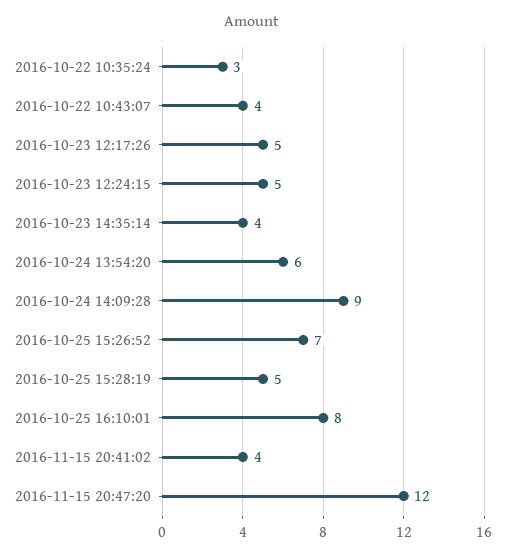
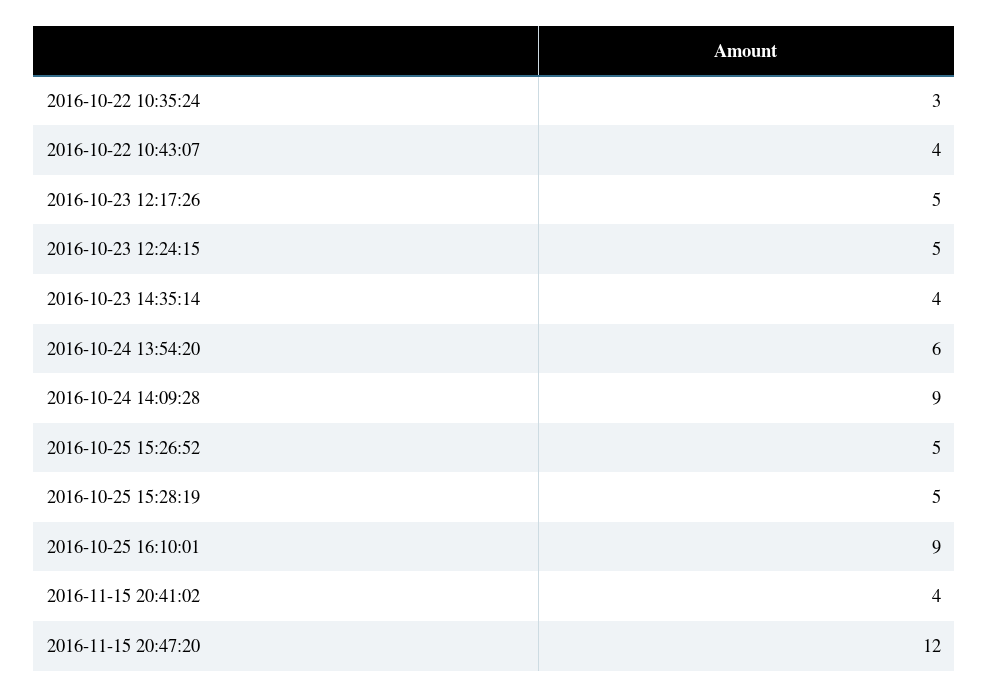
  {
    "2016-10-22 10:35:24": 3,
    "2016-10-22 10:43:07": 4,
    "2016-10-23 12:17:26": 5,
    "2016-10-23 12:24:15": 5,
    "2016-10-23 14:35:14": 4,
    "2016-10-24 13:54:20": 6,
    "2016-10-24 14:09:28": 9,
-   "2016-10-25 15:26:52": 7,
+   "2016-10-25 15:26:52": 5,
    "2016-10-25 15:28:19": 5,
-   "2016-10-25 16:10:01": 8,
+   "2016-10-25 16:10:01": 9,
    "2016-11-15 20:41:02": 4,
    "2016-11-15 20:47:20": 12
  }

